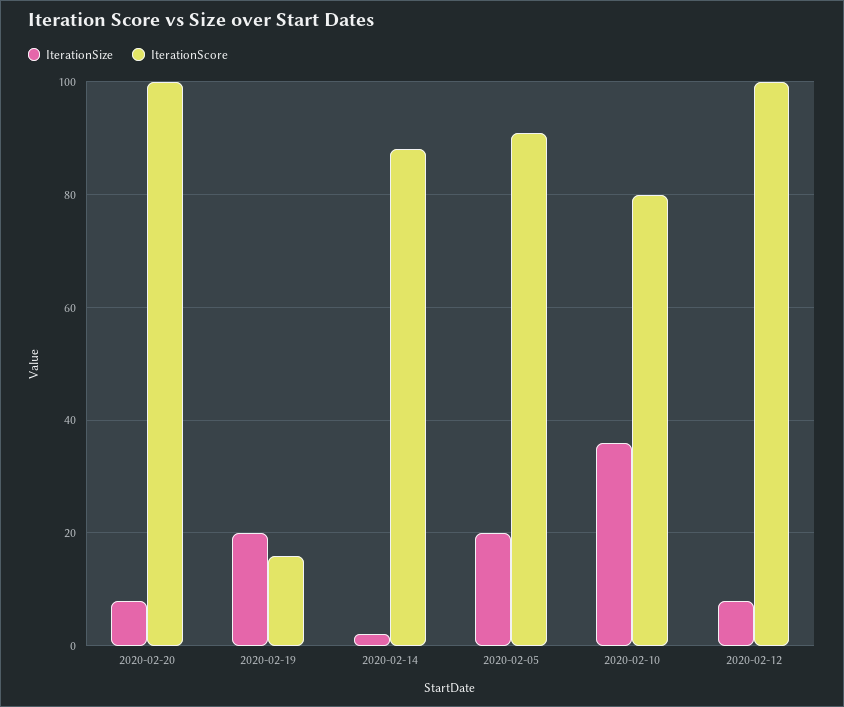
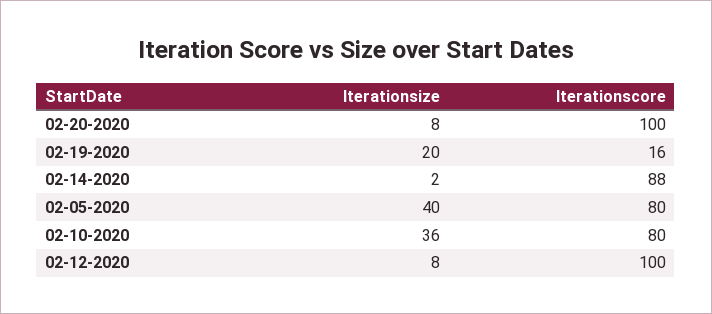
  {
    "IterationSize": {
      "2020-02-20": 8,
      "2020-02-19": 20,
      "2020-02-14": 2,
-     "2020-02-05": 20,
+     "2020-02-05": 40,
      "2020-02-10": 36,
      "2020-02-12": 8
    },
    "IterationScore": {
      "2020-02-20": 100,
      "2020-02-19": 16,
      "2020-02-14": 88,
-     "2020-02-05": 90,
+     "2020-02-05": 80,
      "2020-02-10": 80,
      "2020-02-12": 100
    }
  }

